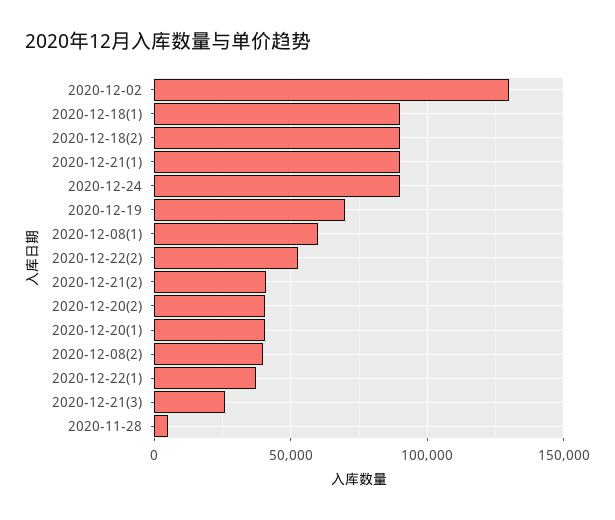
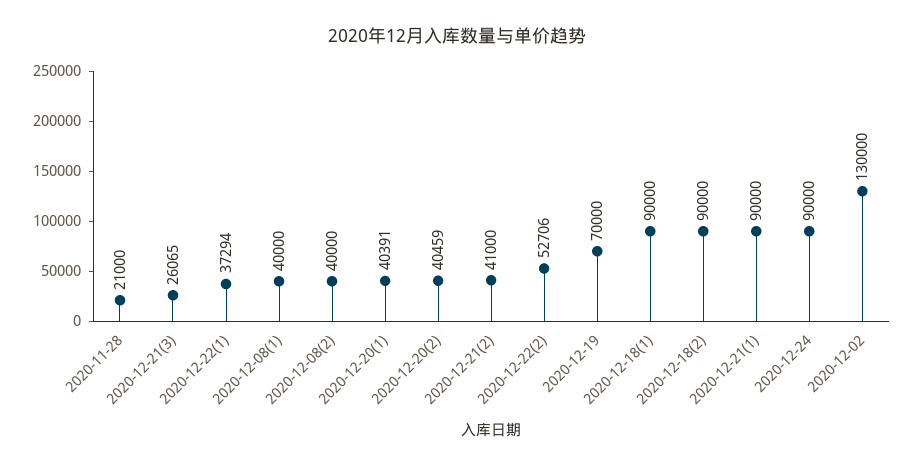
  {
    "2020-12-02": 130000,
    "2020-12-18(1)": 90000,
    "2020-12-18(2)": 90000,
    "2020-12-21(1)": 90000,
    "2020-12-24": 90000,
    "2020-12-19": 70000,
-   "2020-12-08(1)": 60000,
+   "2020-12-08(1)": 40000,
    "2020-12-22(2)": 52706,
    "2020-12-21(2)": 41000,
    "2020-12-20(2)": 40459,
    "2020-12-20(1)": 40391,
    "2020-12-08(2)": 40000,
    "2020-12-22(1)": 37294,
    "2020-12-21(3)": 26065,
-   "2020-11-28": 5000
+   "2020-11-28": 21000
  }

